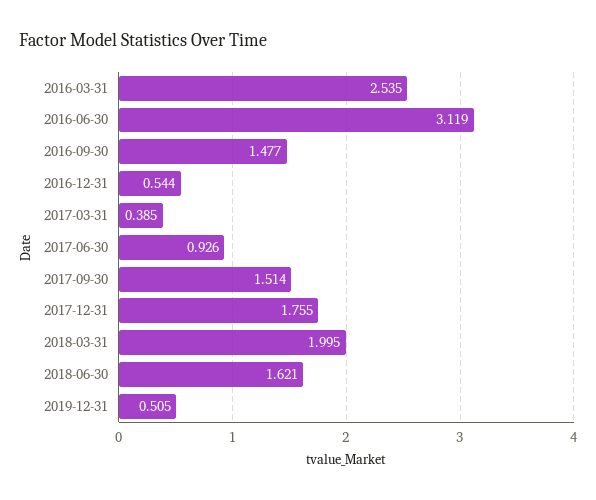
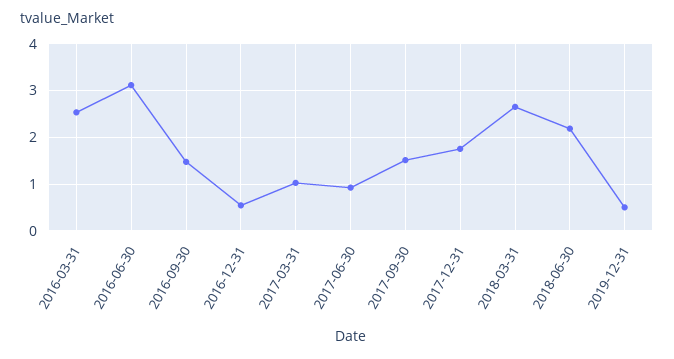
  {
    "2016-03-31": 2.535,
    "2016-06-30": 3.119,
    "2016-09-30": 1.477,
    "2016-12-31": 0.544,
-   "2017-03-31": 0.385,
+   "2017-03-31": 1,
    "2017-06-30": 0.926,
    "2017-09-30": 1.514,
    "2017-12-31": 1.755,
-   "2018-03-31": 1.995,
+   "2018-03-31": 2.6,
-   "2018-06-30": 1.621,
+   "2018-06-30": 2.2,
    "2019-12-31": 0.505
  }

